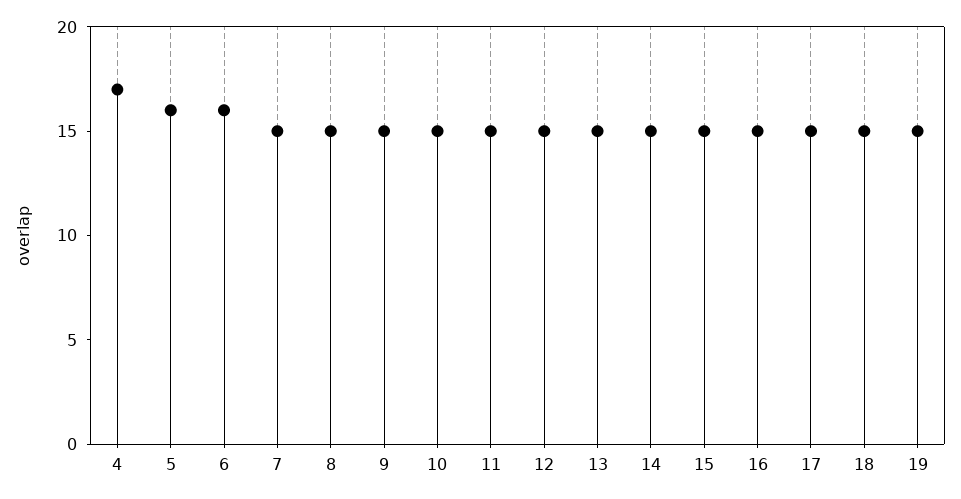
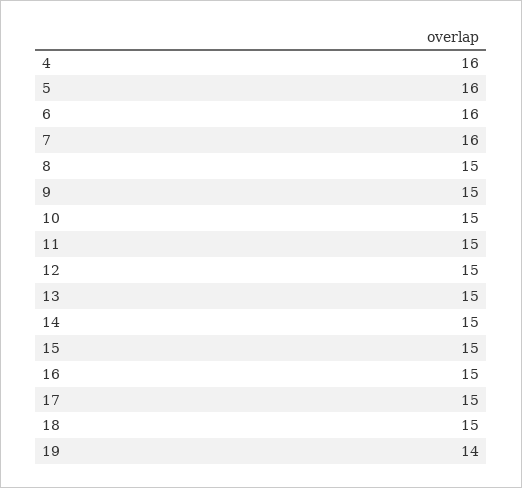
  {
-   "4": 17,
+   "4": 16,
    "5": 16,
    "6": 16,
-   "7": 15,
+   "7": 16,
    "8": 15,
    "9": 15,
    "10": 15,
    "11": 15,
    "12": 15,
    "13": 15,
    "14": 15,
    "15": 15,
    "16": 15,
    "17": 15,
    "18": 15,
-   "19": 15
+   "19": 14
  }

